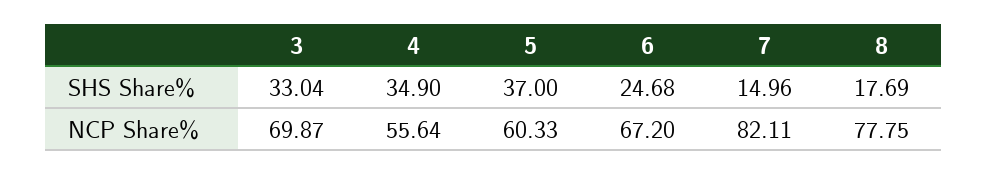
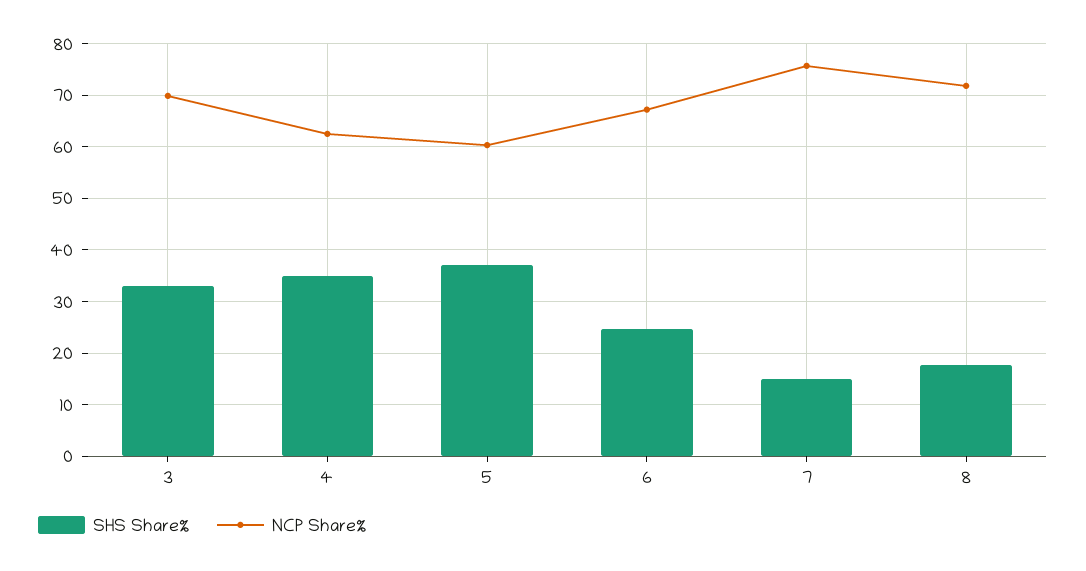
  {
    "SHS Share%": {
      "3": 33.04,
      "4": 34.9,
      "5": 37,
      "6": 24.68,
      "7": 14.96,
      "8": 17.69
    },
    "NCP Share%": {
      "3": 69.87,
-     "4": 55.64,
+     "4": 62,
      "5": 60.33,
      "6": 67.2,
-     "7": 82.11,
+     "7": 76,
-     "8": 77.75
+     "8": 72
    }
  }

